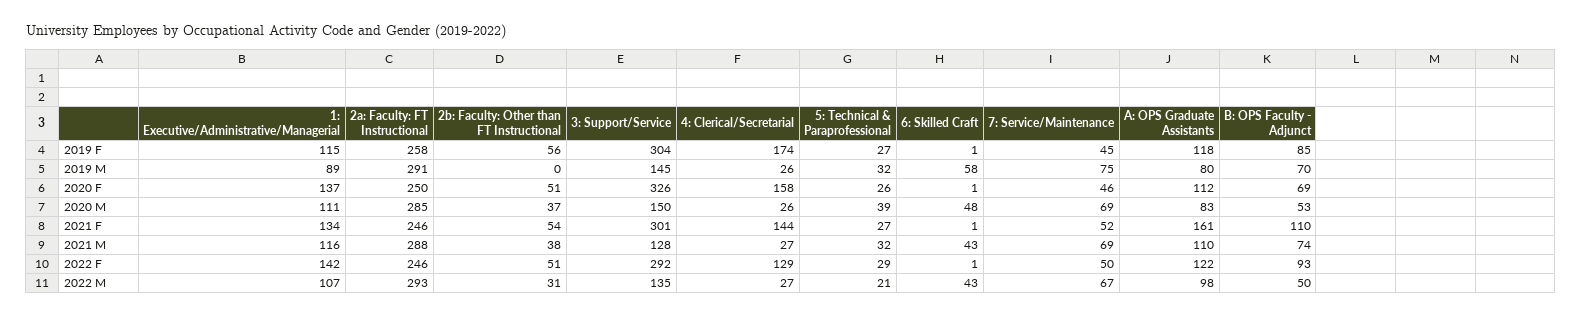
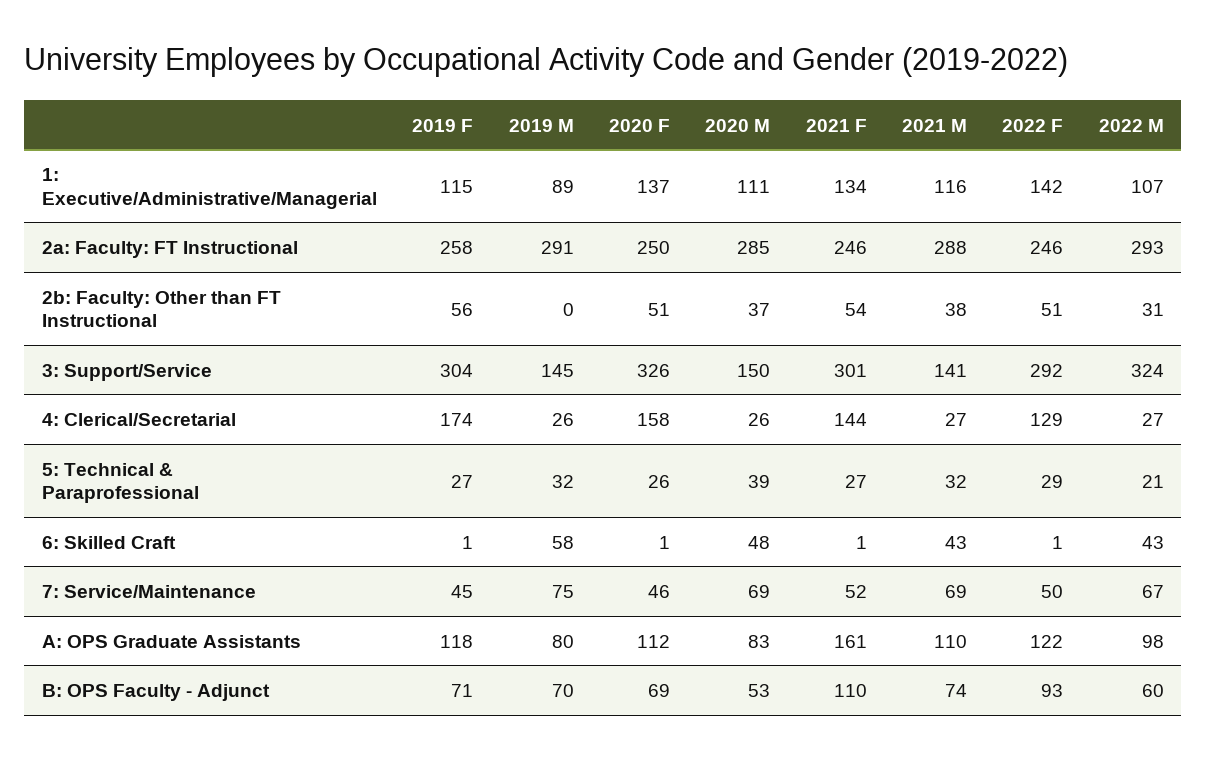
  {
    "1: Executive/Administrative/Managerial": {
      "2019 F": 115,
      "2019 M": 89,
      "2020 F": 137,
      "2020 M": 111,
      "2021 F": 134,
      "2021 M": 116,
      "2022 F": 142,
      "2022 M": 107
    },
    "2a: Faculty: FT Instructional": {
      "2019 F": 258,
      "2019 M": 291,
      "2020 F": 250,
      "2020 M": 285,
      "2021 F": 246,
      "2021 M": 288,
      "2022 F": 246,
      "2022 M": 293
    },
    "2b: Faculty: Other than FT Instructional": {
      "2019 F": 56,
      "2019 M": 0,
      "2020 F": 51,
      "2020 M": 37,
      "2021 F": 54,
      "2021 M": 38,
      "2022 F": 51,
      "2022 M": 31
    },
    "3: Support/Service": {
      "2019 F": 304,
      "2019 M": 145,
      "2020 F": 326,
      "2020 M": 150,
      "2021 F": 301,
-     "2021 M": 128,
+     "2021 M": 141,
      "2022 F": 292,
-     "2022 M": 135
+     "2022 M": 324
    },
    "4: Clerical/Secretarial": {
      "2019 F": 174,
      "2019 M": 26,
      "2020 F": 158,
      "2020 M": 26,
      "2021 F": 144,
      "2021 M": 27,
      "2022 F": 129,
      "2022 M": 27
    },
    "5: Technical & Paraprofessional": {
      "2019 F": 27,
      "2019 M": 32,
      "2020 F": 26,
      "2020 M": 39,
      "2021 F": 27,
      "2021 M": 32,
      "2022 F": 29,
      "2022 M": 21
    },
    "6: Skilled Craft": {
      "2019 F": 1,
      "2019 M": 58,
      "2020 F": 1,
      "2020 M": 48,
      "2021 F": 1,
      "2021 M": 43,
      "2022 F": 1,
      "2022 M": 43
    },
    "7: Service/Maintenance": {
      "2019 F": 45,
      "2019 M": 75,
      "2020 F": 46,
      "2020 M": 69,
      "2021 F": 52,
      "2021 M": 69,
      "2022 F": 50,
      "2022 M": 67
    },
    "A: OPS Graduate Assistants": {
      "2019 F": 118,
      "2019 M": 80,
      "2020 F": 112,
      "2020 M": 83,
      "2021 F": 161,
      "2021 M": 110,
      "2022 F": 122,
      "2022 M": 98
    },
    "B: OPS Faculty - Adjunct": {
-     "2019 F": 85,
+     "2019 F": 71,
      "2019 M": 70,
      "2020 F": 69,
      "2020 M": 53,
      "2021 F": 110,
      "2021 M": 74,
      "2022 F": 93,
-     "2022 M": 50
+     "2022 M": 60
    }
  }

